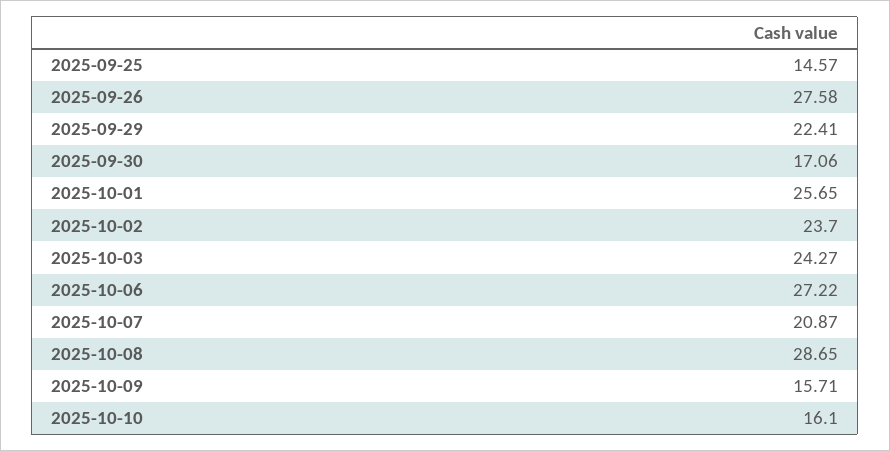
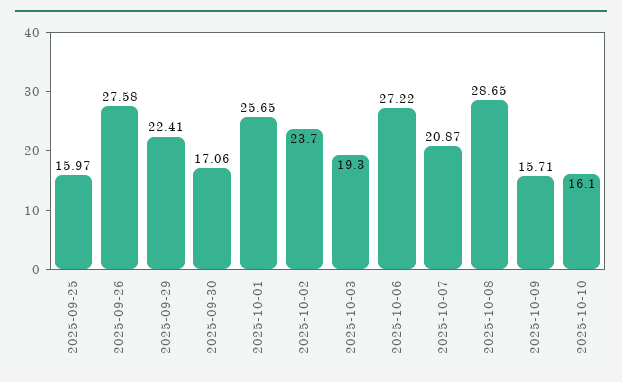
  {
-   "2025-09-25": 14.57,
+   "2025-09-25": 15.97,
    "2025-09-26": 27.58,
    "2025-09-29": 22.41,
    "2025-09-30": 17.06,
    "2025-10-01": 25.65,
    "2025-10-02": 23.7,
-   "2025-10-03": 24.27,
+   "2025-10-03": 19.3,
    "2025-10-06": 27.22,
    "2025-10-07": 20.87,
    "2025-10-08": 28.65,
    "2025-10-09": 15.71,
    "2025-10-10": 16.1
  }

